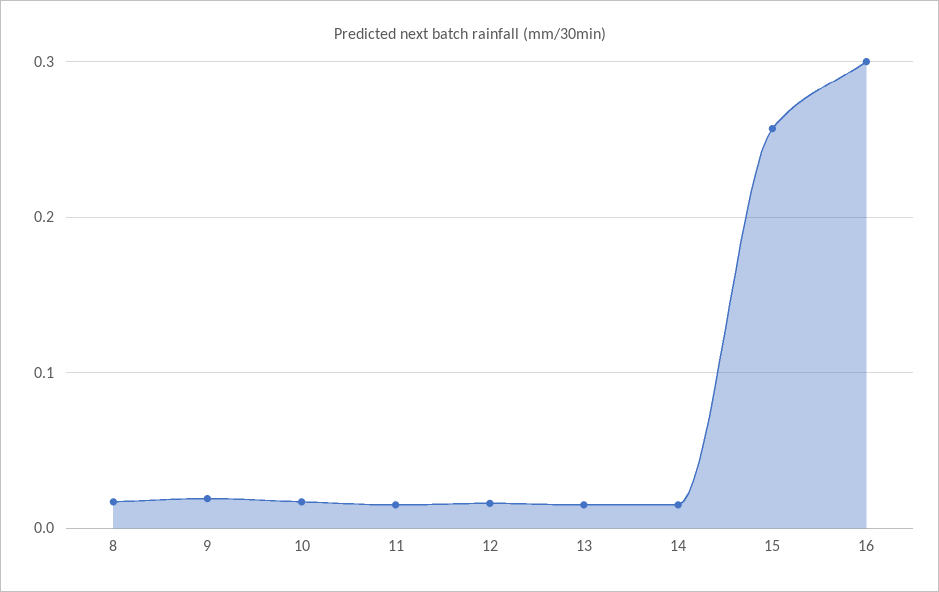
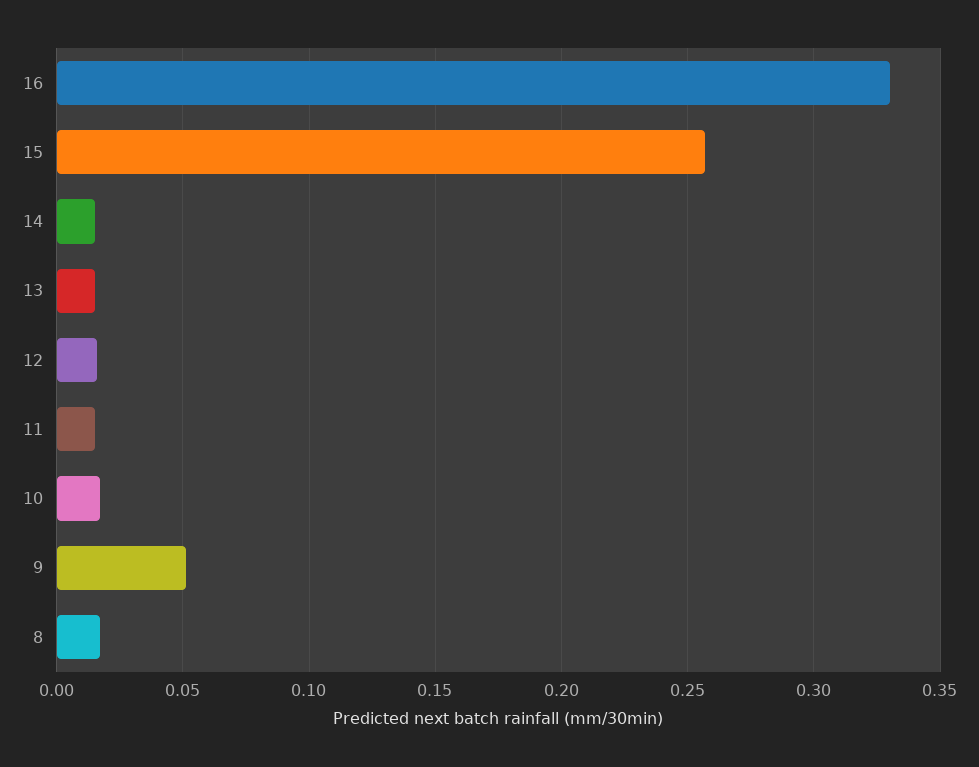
  {
    "8": 0.015,
-   "9": 0.02,
+   "9": 0.05,
    "10": 0.015,
    "11": 0.015,
    "12": 0.015,
    "13": 0.015,
    "14": 0.015,
    "15": 0.255,
-   "16": 0.3
+   "16": 0.33
  }

